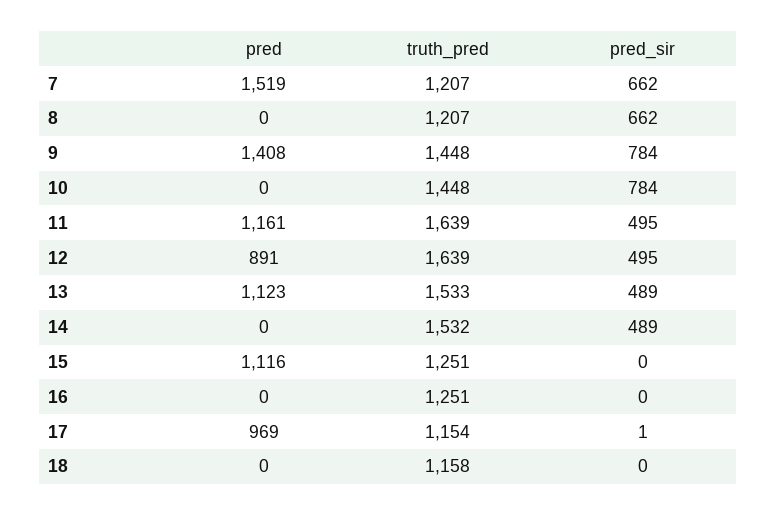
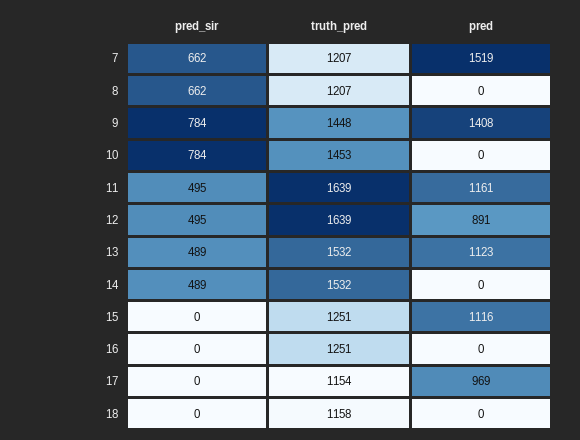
  {
    "pred": {
      "7": 1519,
      "8": 0,
      "9": 1408,
      "10": 0,
      "11": 1161,
      "12": 891,
      "13": 1123,
      "14": 0,
      "15": 1116,
      "16": 0,
      "17": 969,
      "18": 0
    },
    "truth_pred": {
      "7": 1207,
      "8": 1207,
      "9": 1448,
-     "10": 1448,
+     "10": 1453,
      "11": 1639,
      "12": 1639,
-     "13": 1533,
+     "13": 1532,
      "14": 1532,
      "15": 1251,
      "16": 1251,
      "17": 1154,
      "18": 1158
    },
    "pred_sir": {
      "7": 662,
      "8": 662,
      "9": 784,
      "10": 784,
      "11": 495,
      "12": 495,
      "13": 489,
      "14": 489,
      "15": 0,
      "16": 0,
-     "17": 1,
+     "17": 0,
      "18": 0
    }
  }

